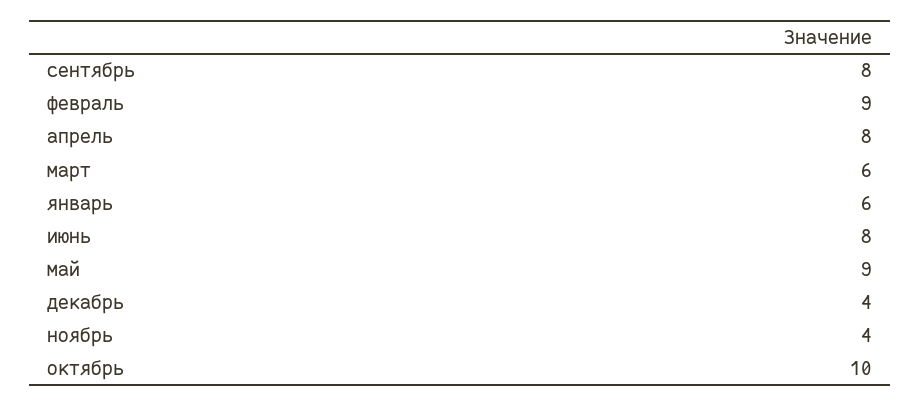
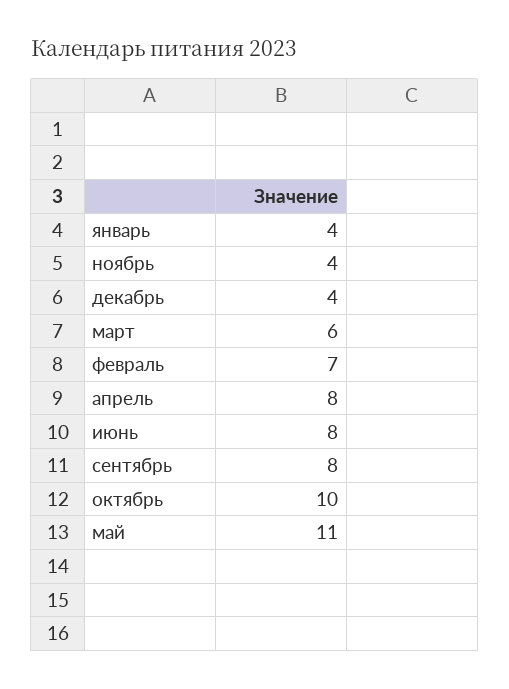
  {
    "сентябрь": 8,
-   "февраль": 9,
+   "февраль": 7,
    "апрель": 8,
    "март": 6,
-   "январь": 6,
+   "январь": 4,
    "июнь": 8,
-   "май": 9,
+   "май": 11,
    "декабрь": 4,
    "ноябрь": 4,
    "октябрь": 10
  }

